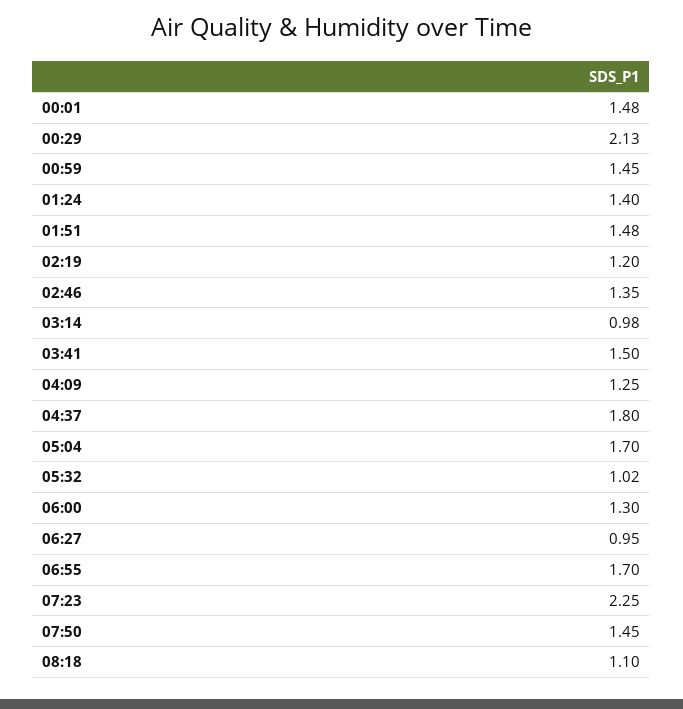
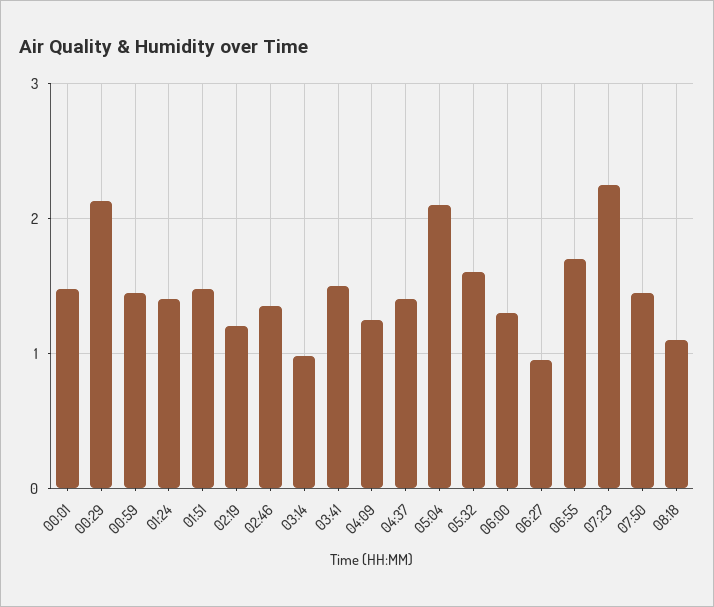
  {
    "00:01": 1.48,
    "00:29": 2.13,
    "00:59": 1.45,
    "01:24": 1.4,
    "01:51": 1.48,
    "02:19": 1.2,
    "02:46": 1.35,
    "03:14": 0.98,
    "03:41": 1.5,
    "04:09": 1.25,
-   "04:37": 1.8,
+   "04:37": 1.4,
-   "05:04": 1.7,
+   "05:04": 2.1,
-   "05:32": 1.02,
+   "05:32": 1.6,
    "06:00": 1.3,
    "06:27": 0.95,
    "06:55": 1.7,
    "07:23": 2.25,
    "07:50": 1.45,
    "08:18": 1.1
  }

